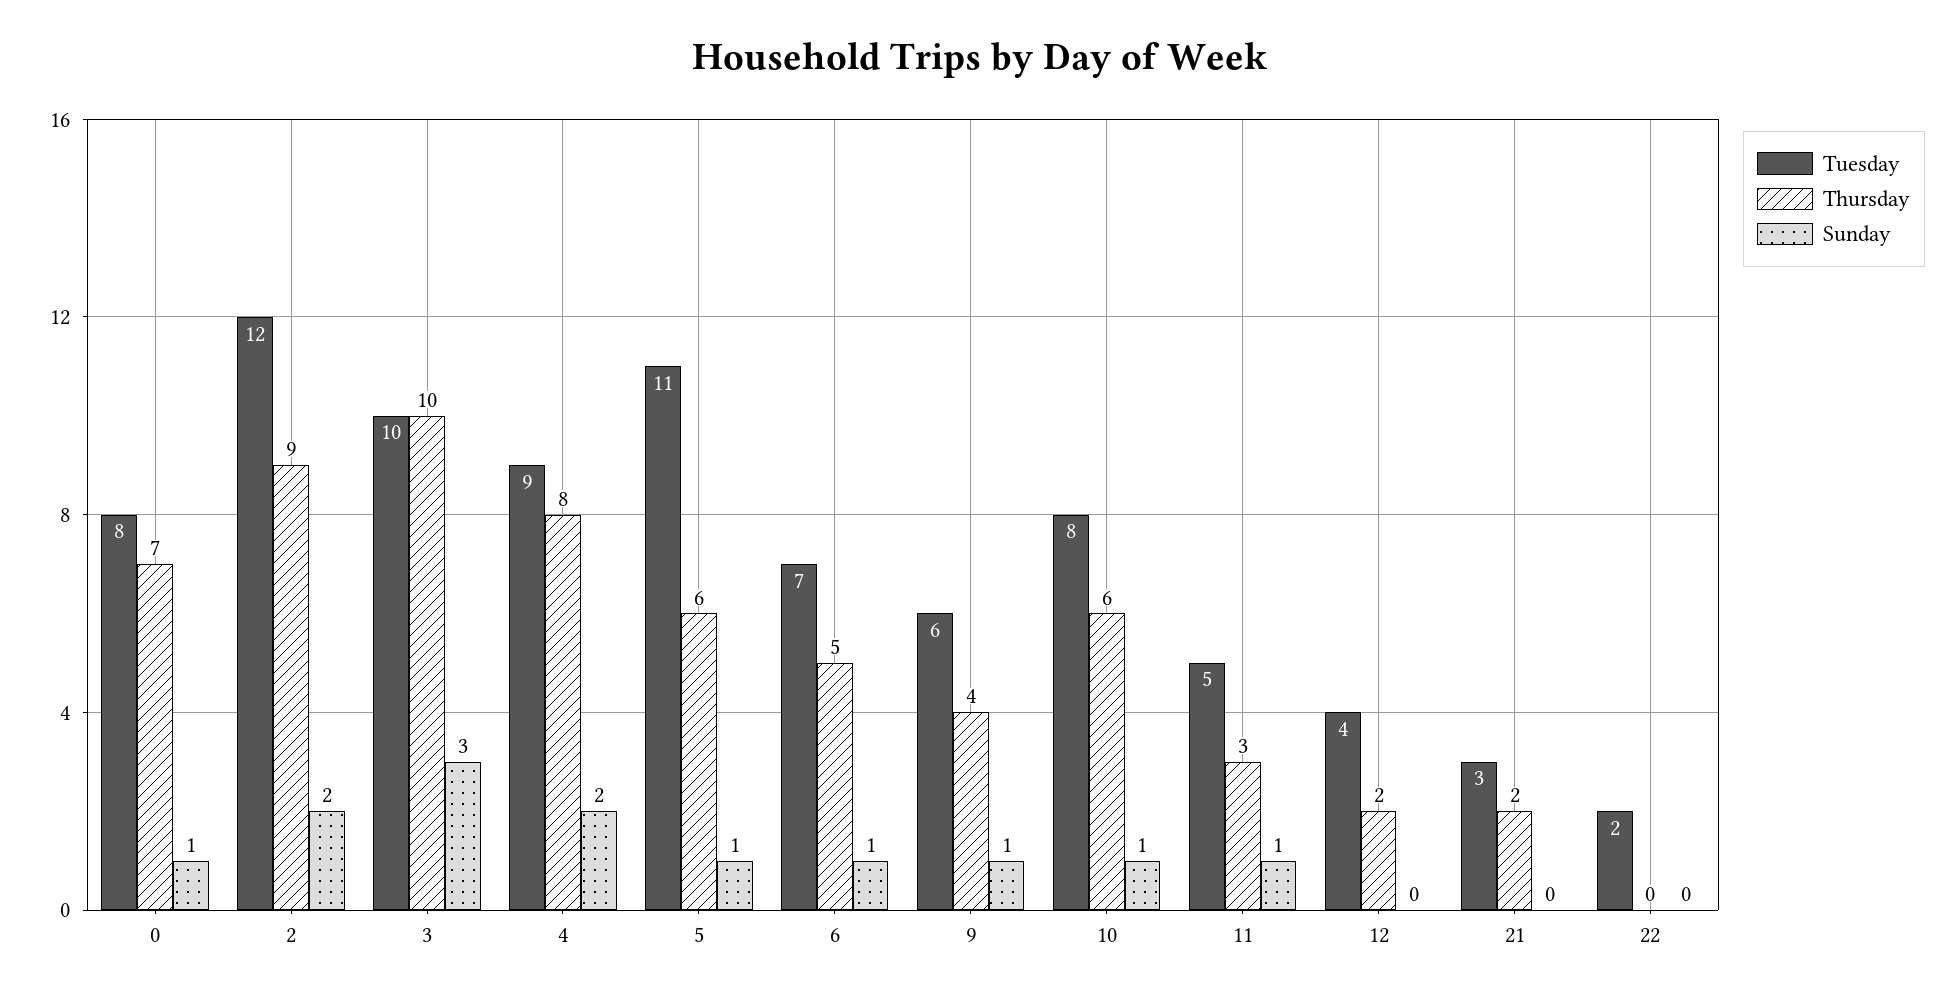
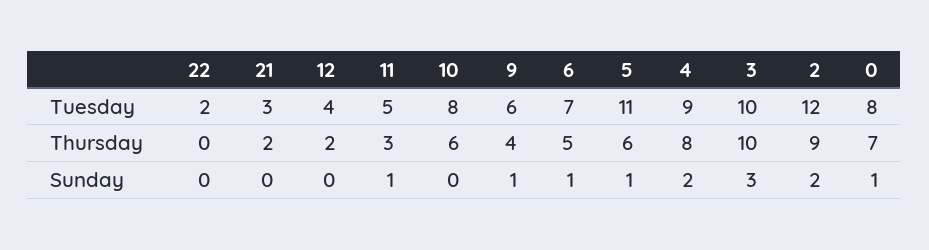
  {
    "Tuesday": {
      "0": 8,
      "2": 12,
      "3": 10,
      "4": 9,
      "5": 11,
      "6": 7,
      "9": 6,
      "10": 8,
      "11": 5,
      "12": 4,
      "21": 3,
      "22": 2
    },
    "Thursday": {
      "0": 7,
      "2": 9,
      "3": 10,
      "4": 8,
      "5": 6,
      "6": 5,
      "9": 4,
      "10": 6,
      "11": 3,
      "12": 2,
      "21": 2,
      "22": 0
    },
    "Sunday": {
      "0": 1,
      "2": 2,
      "3": 3,
      "4": 2,
      "5": 1,
      "6": 1,
      "9": 1,
-     "10": 1,
+     "10": 0,
      "11": 1,
      "12": 0,
      "21": 0,
      "22": 0
    }
  }

